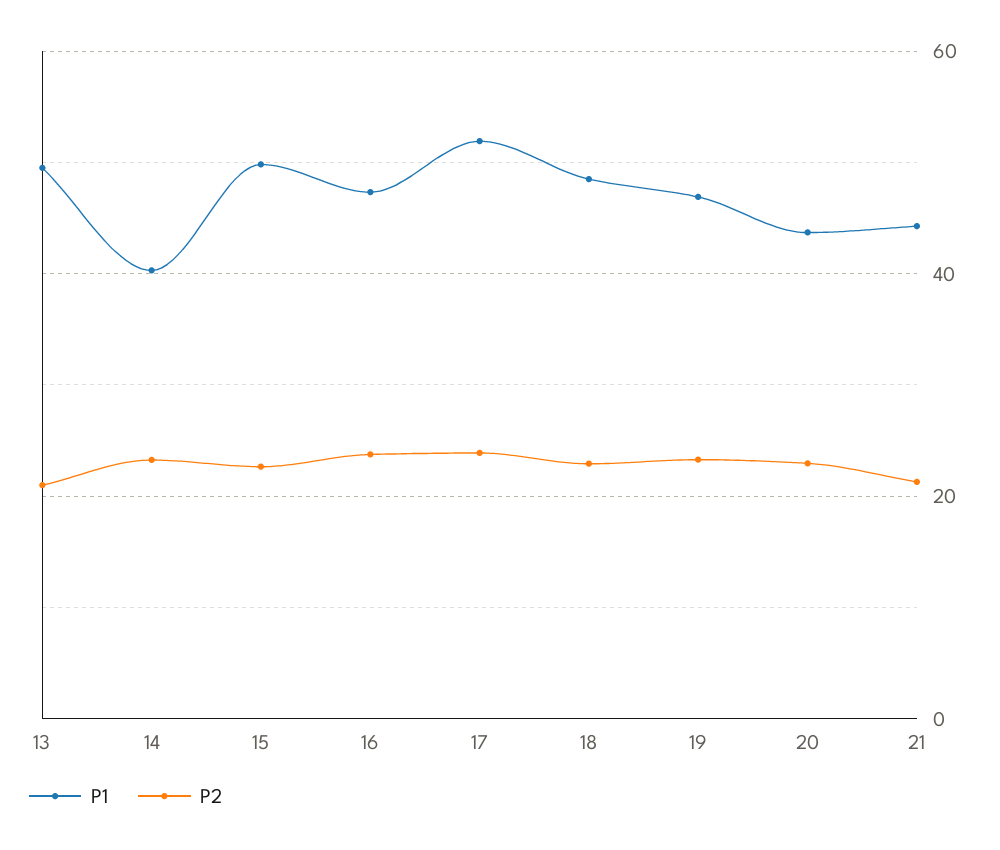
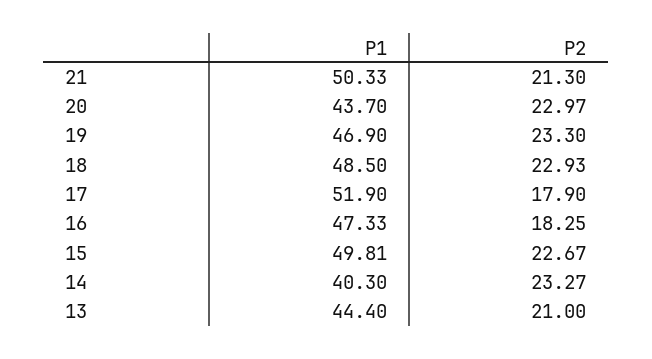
  {
    "P1": {
-     "13": 50,
+     "13": 44.4,
      "14": 40.3,
      "15": 49.81,
      "16": 47.33,
      "17": 51.9,
      "18": 48.5,
      "19": 46.9,
      "20": 43.7,
-     "21": 44
+     "21": 50.33
    },
    "P2": {
      "13": 21,
      "14": 23.27,
      "15": 22.67,
-     "16": 24,
+     "16": 18.25,
-     "17": 24,
+     "17": 17.9,
      "18": 22.93,
      "19": 23.3,
      "20": 22.97,
      "21": 21.3
    }
  }

